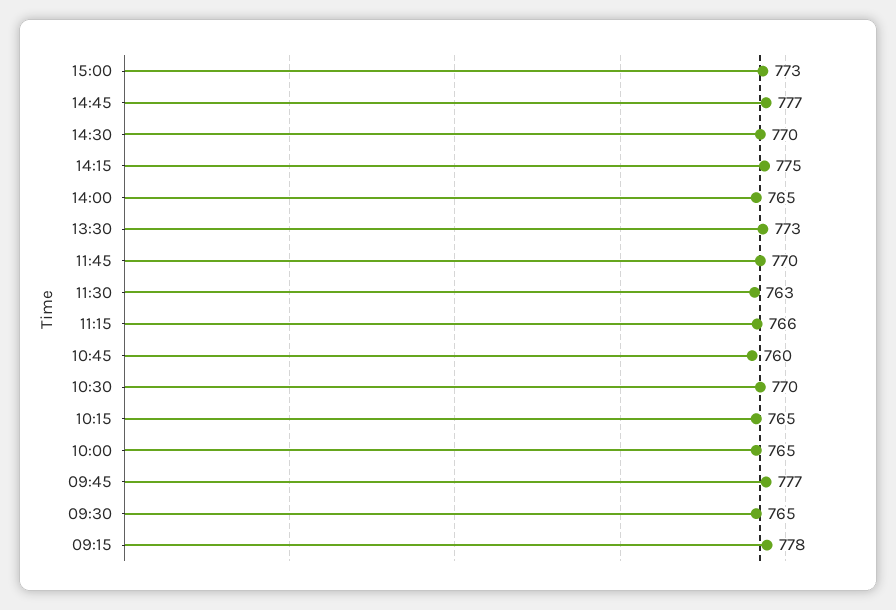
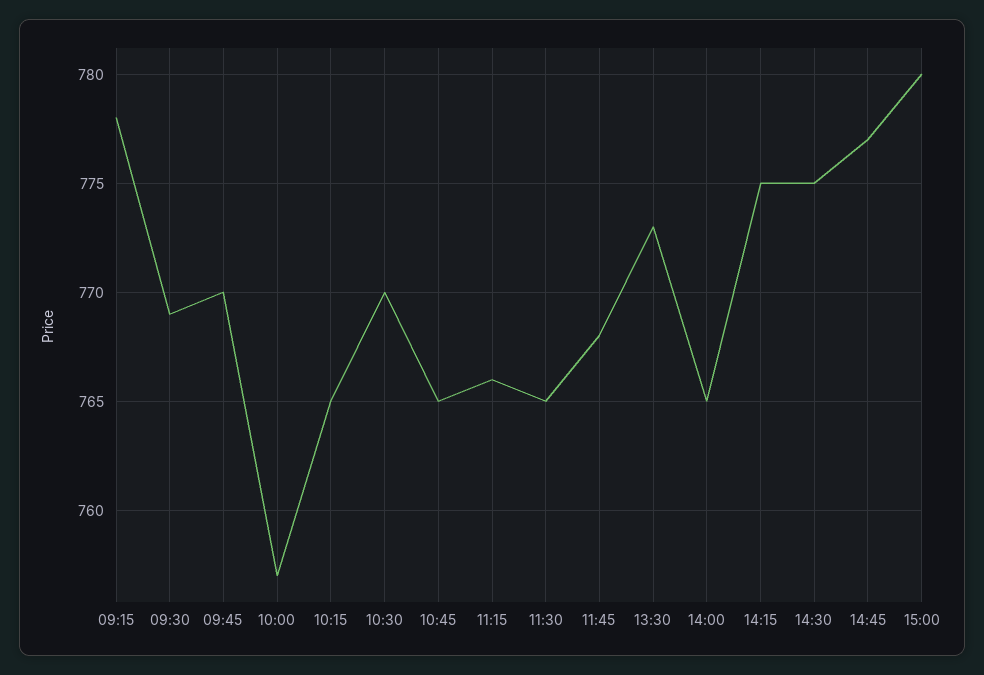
  {
-   "15:00": 773,
+   "15:00": 780,
    "14:45": 777,
-   "14:30": 770,
+   "14:30": 775,
    "14:15": 775,
    "14:00": 765,
    "13:30": 773,
-   "11:45": 770,
+   "11:45": 768,
-   "11:30": 763,
+   "11:30": 765,
    "11:15": 766,
-   "10:45": 760,
+   "10:45": 765,
    "10:30": 770,
    "10:15": 765,
-   "10:00": 765,
+   "10:00": 757,
-   "09:45": 777,
+   "09:45": 770,
-   "09:30": 765,
+   "09:30": 769,
    "09:15": 778
  }

